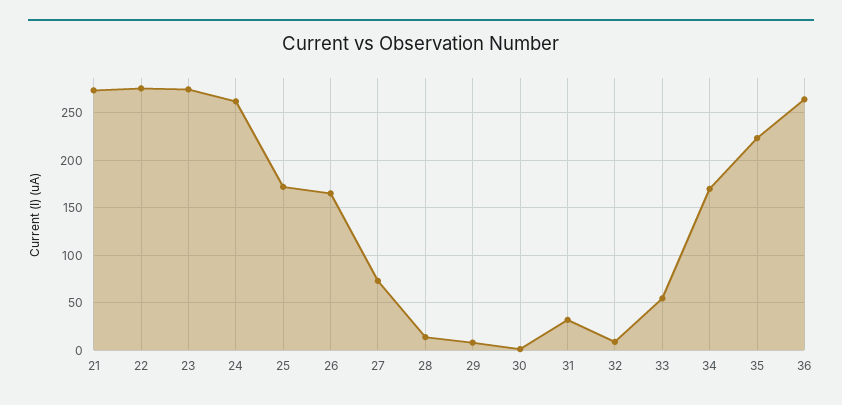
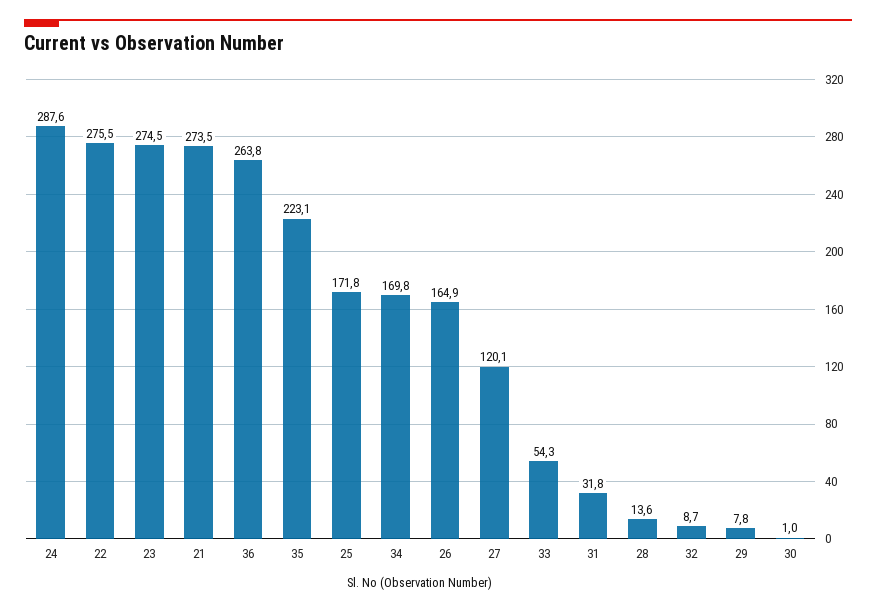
  {
    "21": 273.5,
    "22": 275.5,
    "23": 274.5,
-   "24": 260,
+   "24": 287.6,
    "25": 171.8,
    "26": 164.9,
-   "27": 70,
+   "27": 120.1,
    "28": 13.6,
    "29": 7.8,
    "30": 1,
    "31": 31.8,
    "32": 8.7,
    "33": 54.3,
    "34": 169.8,
    "35": 223.1,
    "36": 263.8
  }

